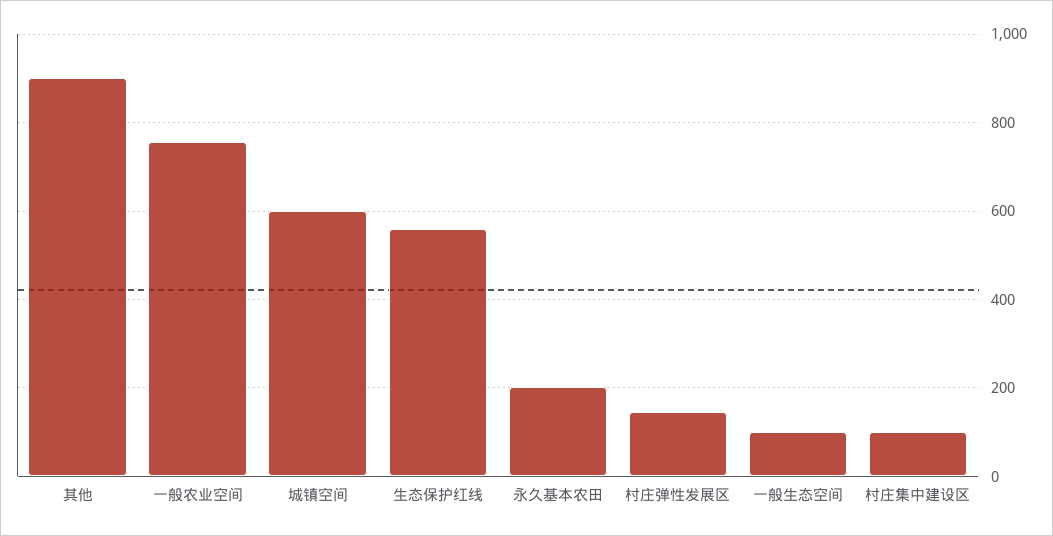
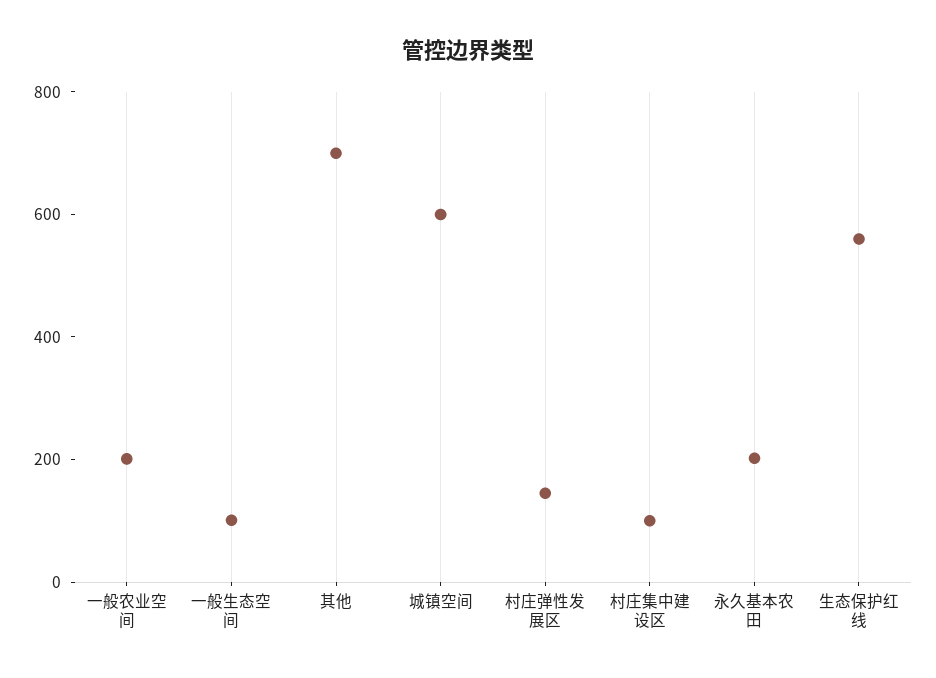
  {
-   "其他": 900,
+   "其他": 700,
-   "一般农业空间": 760,
+   "一般农业空间": 200,
    "城镇空间": 600,
    "生态保护红线": 560,
    "永久基本农田": 200,
    "村庄弹性发展区": 140,
    "一般生态空间": 100,
    "村庄集中建设区": 100
  }

